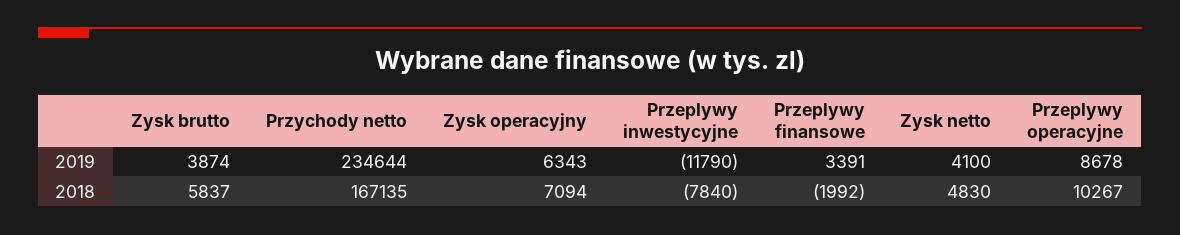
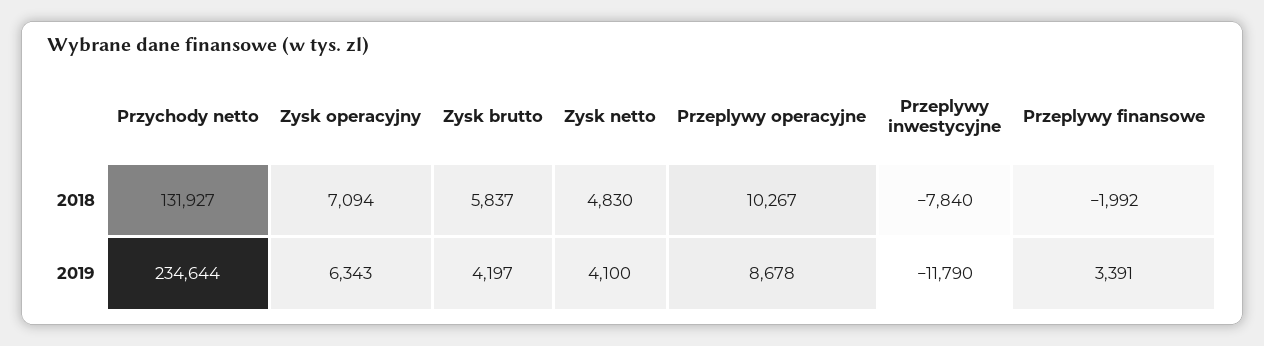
  {
    "Zysk brutto": {
-     "2019": 3874,
+     "2019": 4197,
      "2018": 5837
    },
    "Przychody netto": {
      "2019": 234644,
-     "2018": 167135
+     "2018": 131927
    },
    "Zysk operacyjny": {
      "2019": 6343,
      "2018": 7094
    },
    "Przeplywy inwestycyjne": {
      "2019": -11790,
      "2018": -7840
    },
    "Przeplywy finansowe": {
      "2019": 3391,
      "2018": -1992
    },
    "Zysk netto": {
      "2019": 4100,
      "2018": 4830
    },
    "Przeplywy operacyjne": {
      "2019": 8678,
      "2018": 10267
    }
  }

